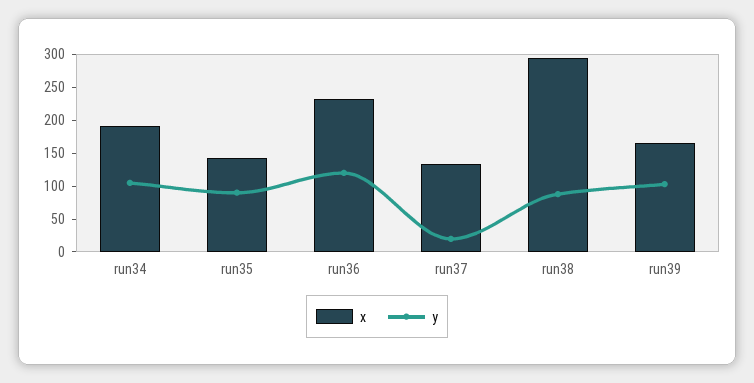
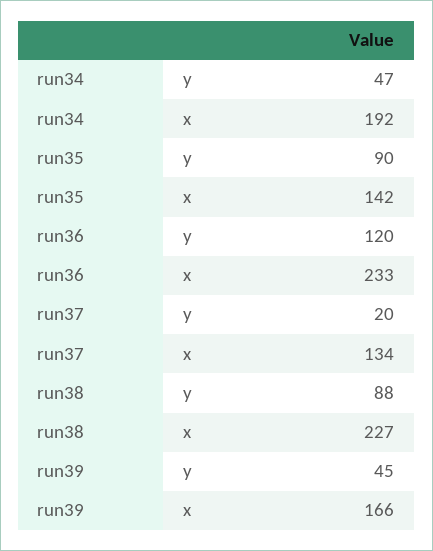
  {
    "x": {
      "run34": 192,
      "run35": 142,
      "run36": 233,
      "run37": 134,
-     "run38": 300,
+     "run38": 227,
      "run39": 166
    },
    "y": {
-     "run34": 100,
+     "run34": 47,
      "run35": 90,
      "run36": 120,
      "run37": 20,
      "run38": 88,
-     "run39": 100
+     "run39": 45
    }
  }

